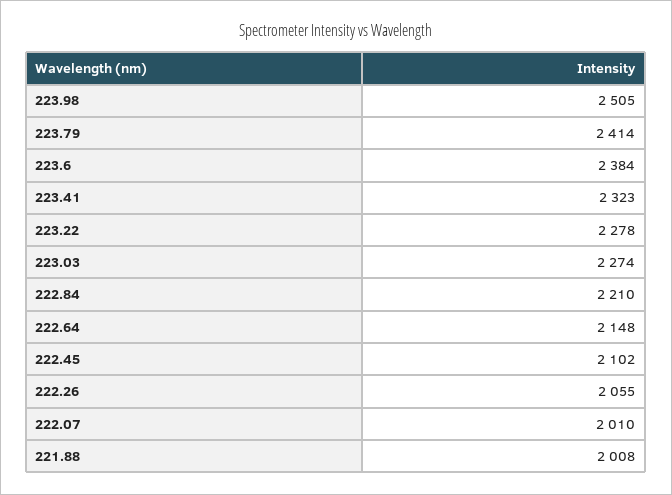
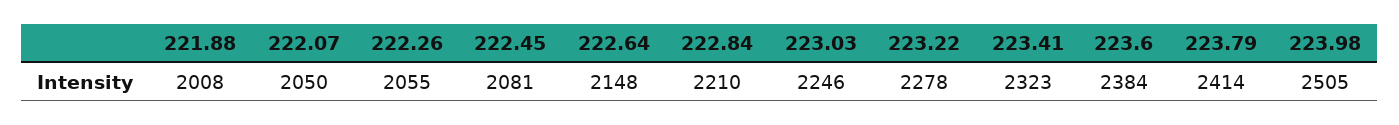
  {
    "223.98": 2505,
    "223.79": 2414,
    "223.6": 2384,
    "223.41": 2323,
    "223.22": 2278,
-   "223.03": 2274,
+   "223.03": 2246,
    "222.84": 2210,
    "222.64": 2148,
-   "222.45": 2102,
+   "222.45": 2081,
    "222.26": 2055,
-   "222.07": 2010,
+   "222.07": 2050,
    "221.88": 2008
  }

